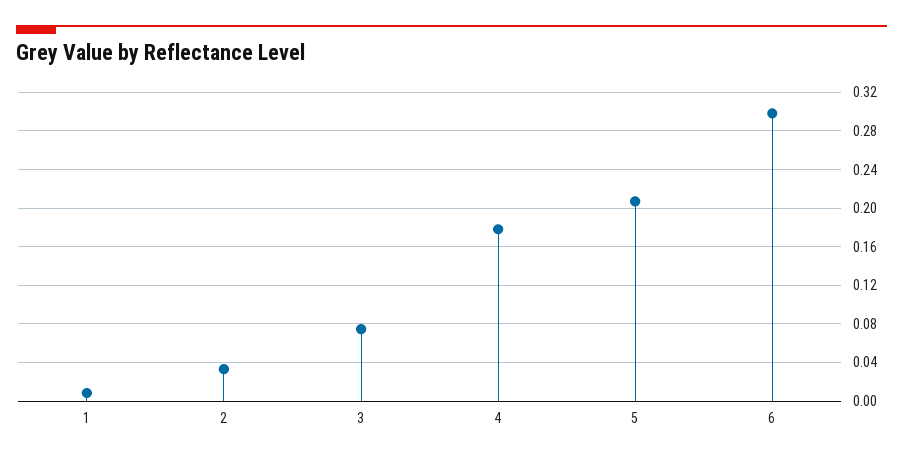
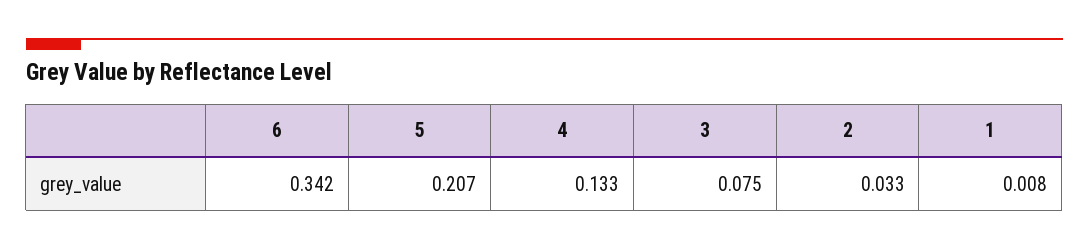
  {
    "1": 0.008,
    "2": 0.033,
    "3": 0.075,
-   "4": 0.18,
+   "4": 0.133,
    "5": 0.207,
-   "6": 0.3
+   "6": 0.342
  }

